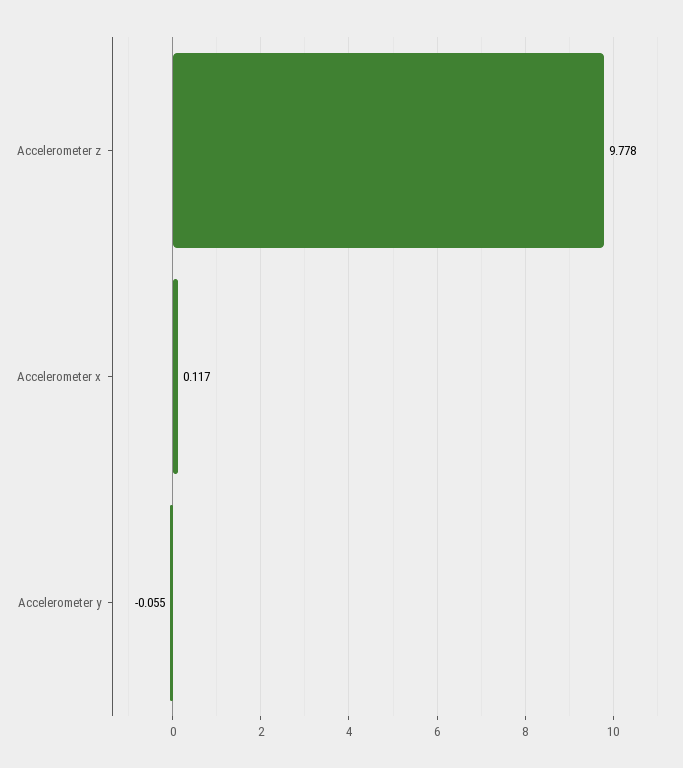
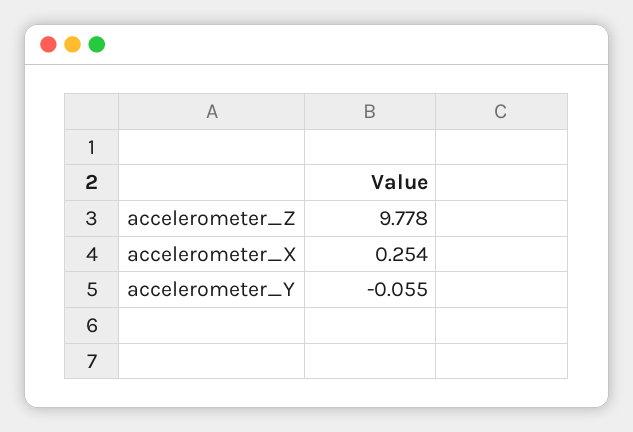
  {
    "Accelerometer z": 9.778,
-   "Accelerometer x": 0.117,
+   "Accelerometer x": 0.254,
    "Accelerometer y": -0.055
  }

